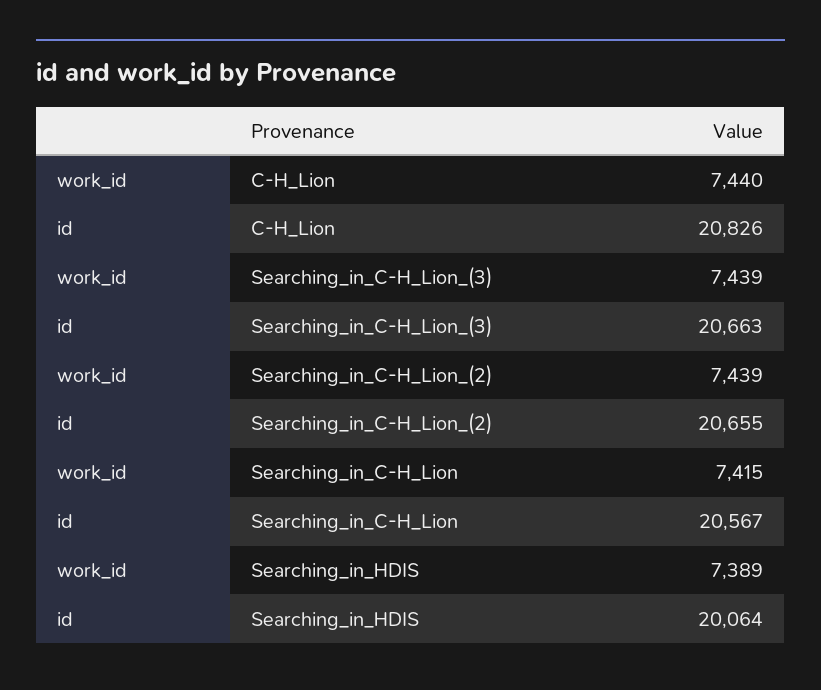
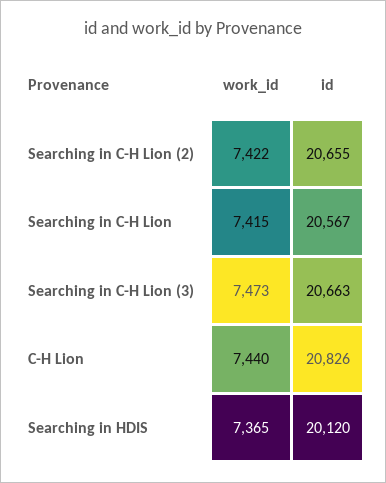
  {
    "work_id": {
      "C-H_Lion": 7440,
-     "Searching_in_C-H_Lion_(3)": 7439,
+     "Searching_in_C-H_Lion_(3)": 7473,
-     "Searching_in_C-H_Lion_(2)": 7439,
+     "Searching_in_C-H_Lion_(2)": 7422,
      "Searching_in_C-H_Lion": 7415,
-     "Searching_in_HDIS": 7389
+     "Searching_in_HDIS": 7365
    },
    "id": {
      "C-H_Lion": 20826,
      "Searching_in_C-H_Lion_(3)": 20663,
      "Searching_in_C-H_Lion_(2)": 20655,
      "Searching_in_C-H_Lion": 20567,
-     "Searching_in_HDIS": 20064
+     "Searching_in_HDIS": 20120
    }
  }

